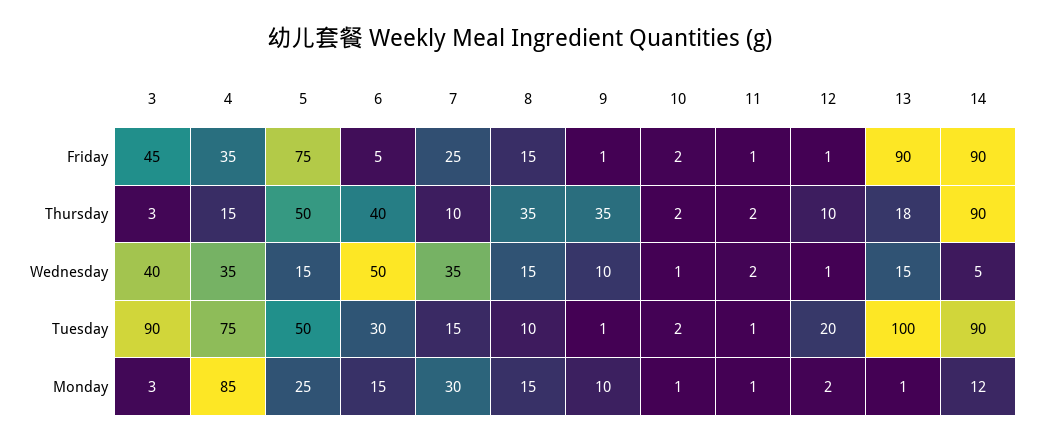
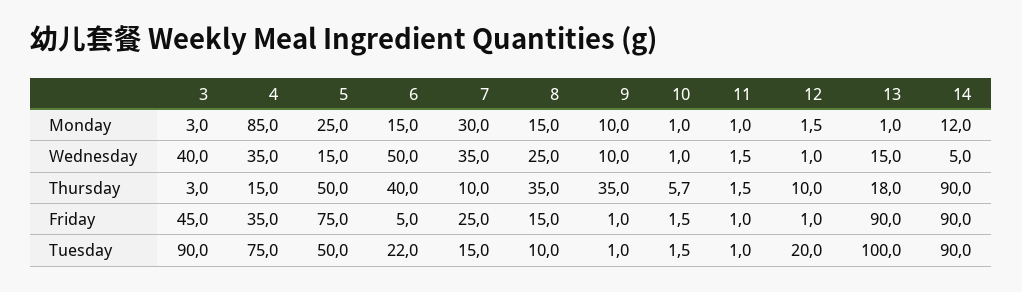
  {
    "3": {
      "Friday": 45,
      "Thursday": 3,
      "Wednesday": 40,
      "Tuesday": 90,
      "Monday": 3
    },
    "4": {
      "Friday": 35,
      "Thursday": 15,
      "Wednesday": 35,
      "Tuesday": 75,
      "Monday": 85
    },
    "5": {
      "Friday": 75,
      "Thursday": 50,
      "Wednesday": 15,
      "Tuesday": 50,
      "Monday": 25
    },
    "6": {
      "Friday": 5,
      "Thursday": 40,
      "Wednesday": 50,
-     "Tuesday": 30,
+     "Tuesday": 22,
      "Monday": 15
    },
    "7": {
      "Friday": 25,
      "Thursday": 10,
      "Wednesday": 35,
      "Tuesday": 15,
      "Monday": 30
    },
    "8": {
      "Friday": 15,
      "Thursday": 35,
-     "Wednesday": 15,
+     "Wednesday": 25,
      "Tuesday": 10,
      "Monday": 15
    },
    "9": {
      "Friday": 1,
      "Thursday": 35,
      "Wednesday": 10,
      "Tuesday": 1,
      "Monday": 10
    },
    "10": {
      "Friday": 1.5,
-     "Thursday": 2,
+     "Thursday": 5.7,
      "Wednesday": 1,
      "Tuesday": 1.5,
      "Monday": 1
    },
    "11": {
      "Friday": 1,
      "Thursday": 1.5,
      "Wednesday": 1.5,
      "Tuesday": 1,
      "Monday": 1
    },
    "12": {
      "Friday": 1,
      "Thursday": 10,
      "Wednesday": 1,
      "Tuesday": 20,
      "Monday": 1.5
    },
    "13": {
      "Friday": 90,
      "Thursday": 18,
      "Wednesday": 15,
      "Tuesday": 100,
      "Monday": 1
    },
    "14": {
      "Friday": 90,
      "Thursday": 90,
      "Wednesday": 5,
      "Tuesday": 90,
      "Monday": 12
    }
  }

